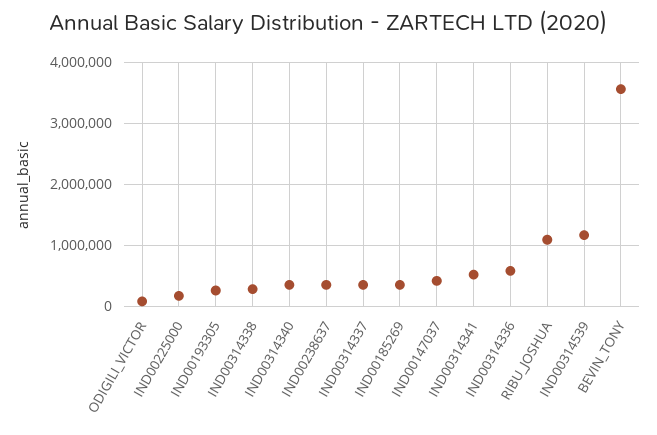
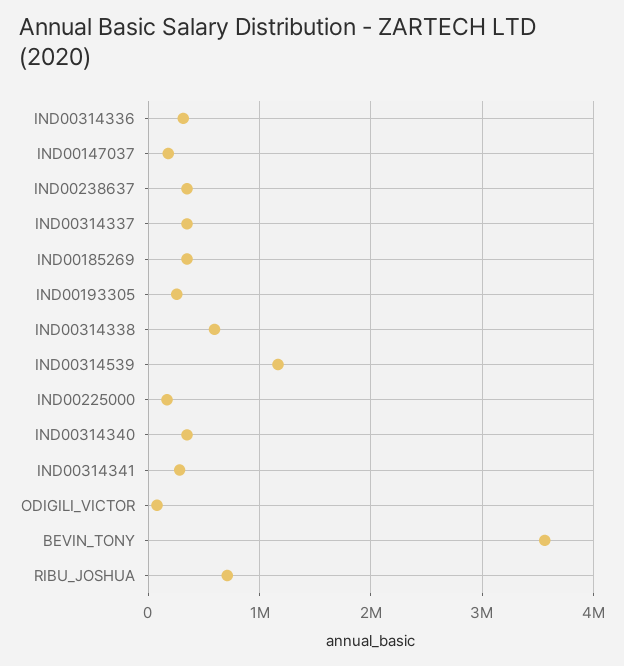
  {
    "ODIGILI_VICTOR": 100000,
    "IND00225000": 200000,
    "IND00193305": 300000,
-   "IND00314338": 300000,
+   "IND00314338": 600000,
    "IND00314340": 300000,
    "IND00238637": 300000,
    "IND00314337": 300000,
    "IND00185269": 300000,
-   "IND00147037": 400000,
+   "IND00147037": 200000,
-   "IND00314341": 500000,
+   "IND00314341": 300000,
-   "IND00314336": 600000,
+   "IND00314336": 300000,
-   "RIBU_JOSHUA": 1100000,
+   "RIBU_JOSHUA": 700000,
    "IND00314539": 1200000,
    "BEVIN_TONY": 3600000
  }

